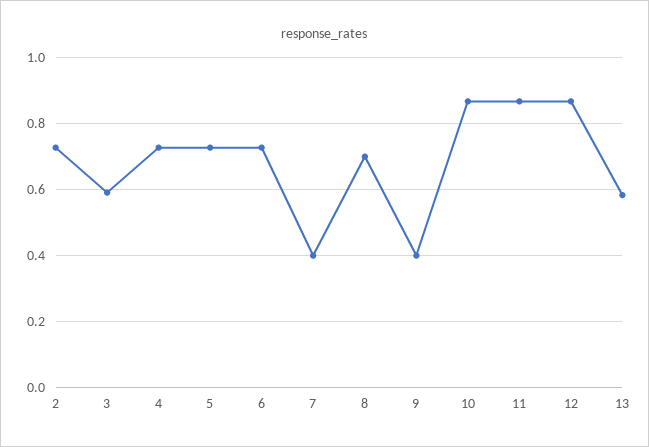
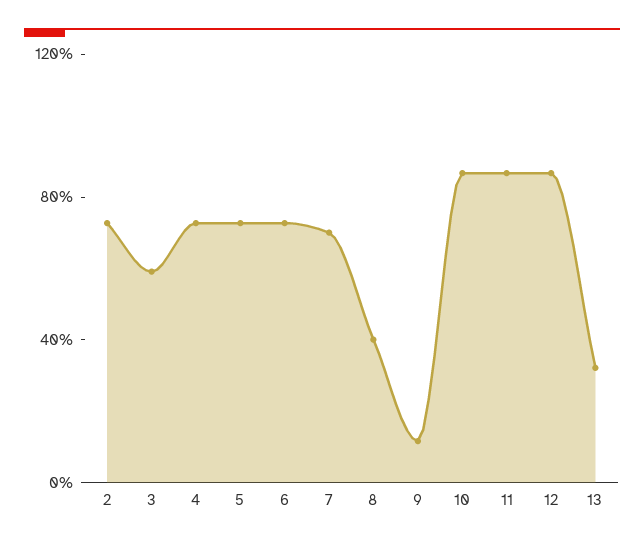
  {
    "2": 0.72,
    "3": 0.6,
    "4": 0.72,
    "5": 0.72,
    "6": 0.72,
-   "7": 0.4,
+   "7": 0.7,
-   "8": 0.7,
+   "8": 0.4,
-   "9": 0.4,
+   "9": 0.1,
    "10": 0.86,
    "11": 0.86,
    "12": 0.86,
-   "13": 0.58
+   "13": 0.3
  }

